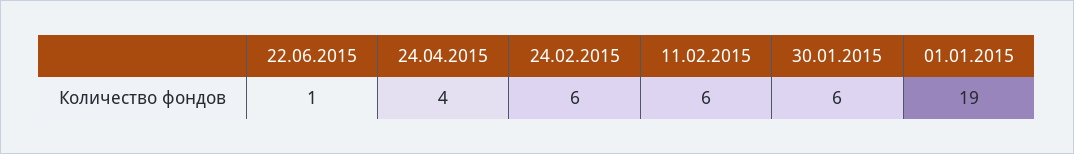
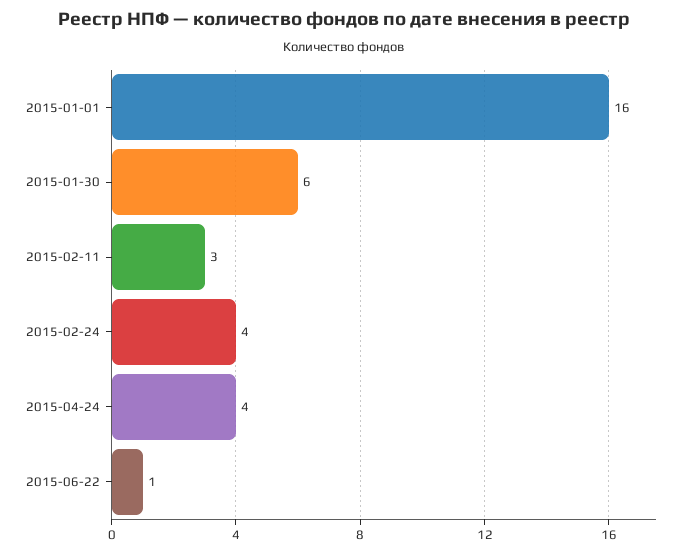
  {
    "22.06.2015": 1,
    "24.04.2015": 4,
-   "24.02.2015": 6,
+   "24.02.2015": 4,
-   "11.02.2015": 6,
+   "11.02.2015": 3,
    "30.01.2015": 6,
-   "01.01.2015": 19
+   "01.01.2015": 16
  }

